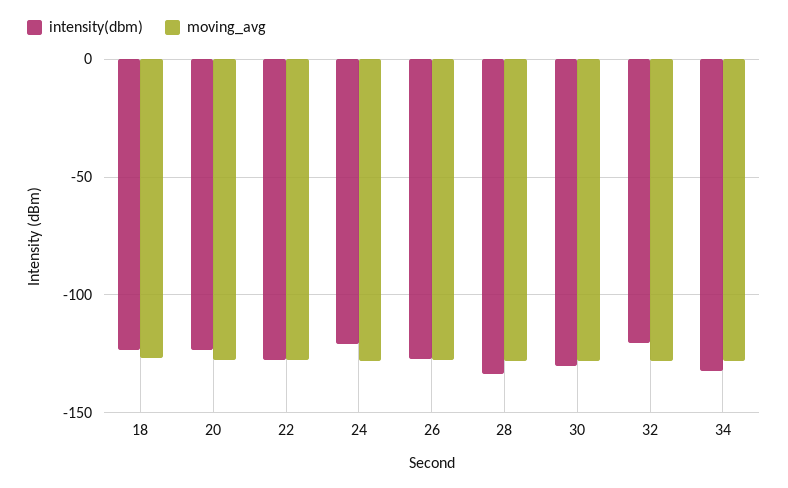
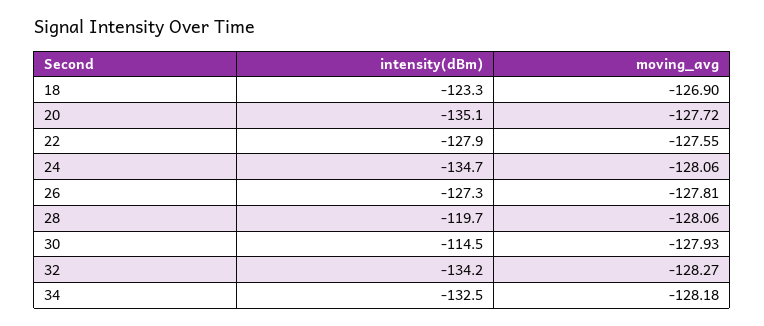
  {
    "intensity(dbm)": {
      "18": -123.3,
-     "20": -125,
+     "20": -135.1,
      "22": -127.9,
-     "24": -120,
+     "24": -134.7,
      "26": -127.3,
-     "28": -135,
+     "28": -119.7,
-     "30": -130,
+     "30": -114.5,
-     "32": -120,
+     "32": -134.2,
      "34": -132.5
    },
    "moving_avg": {
      "18": -126.9,
      "20": -127.72,
      "22": -127.55,
      "24": -128.06,
      "26": -127.81,
      "28": -128.06,
      "30": -127.93,
      "32": -128.27,
      "34": -128.18
    }
  }

